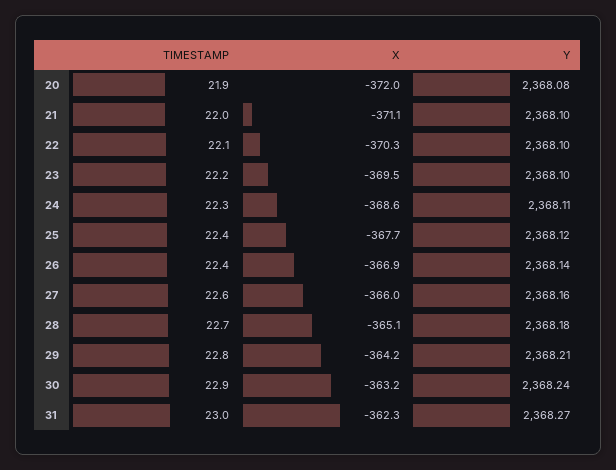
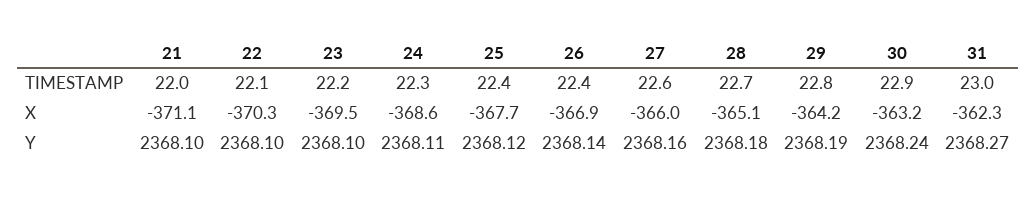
  {
    "TIMESTAMP": {
-     "20": 21.9,
      "21": 22,
      "22": 22.1,
      "23": 22.2,
      "24": 22.3,
      "25": 22.4,
      "26": 22.4,
      "27": 22.6,
      "28": 22.7,
      "29": 22.8,
      "30": 22.9,
      "31": 23
    },
    "X": {
-     "20": -372,
      "21": -371.1,
      "22": -370.3,
      "23": -369.5,
      "24": -368.6,
      "25": -367.7,
      "26": -366.9,
      "27": -366,
      "28": -365.1,
      "29": -364.2,
      "30": -363.2,
      "31": -362.3
    },
    "Y": {
-     "20": 2368.08,
      "21": 2368.1,
      "22": 2368.1,
      "23": 2368.1,
      "24": 2368.11,
      "25": 2368.12,
      "26": 2368.14,
      "27": 2368.16,
      "28": 2368.18,
-     "29": 2368.21,
+     "29": 2368.19,
      "30": 2368.24,
      "31": 2368.27
    }
  }

